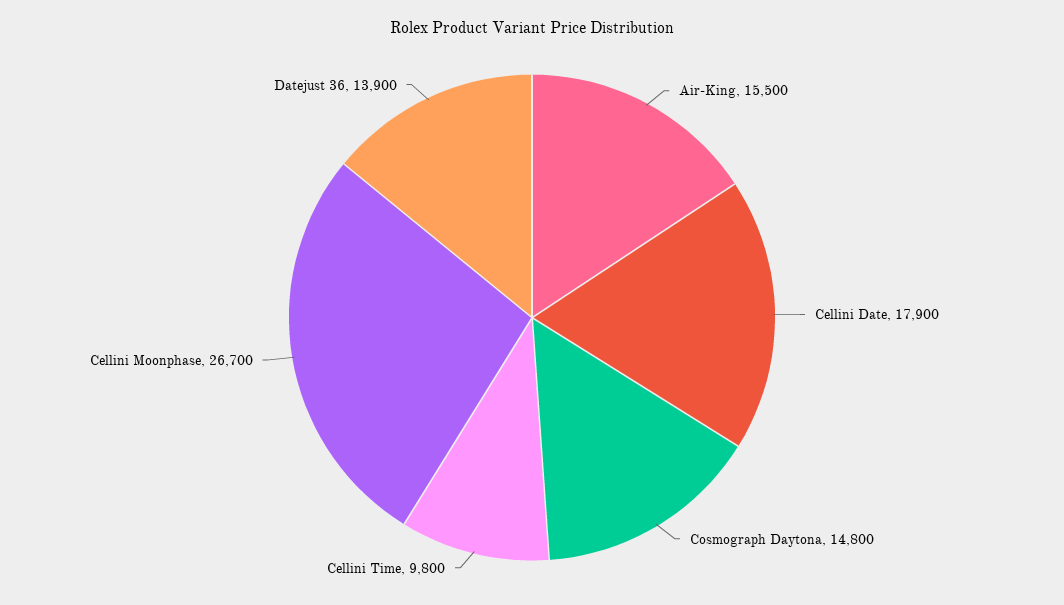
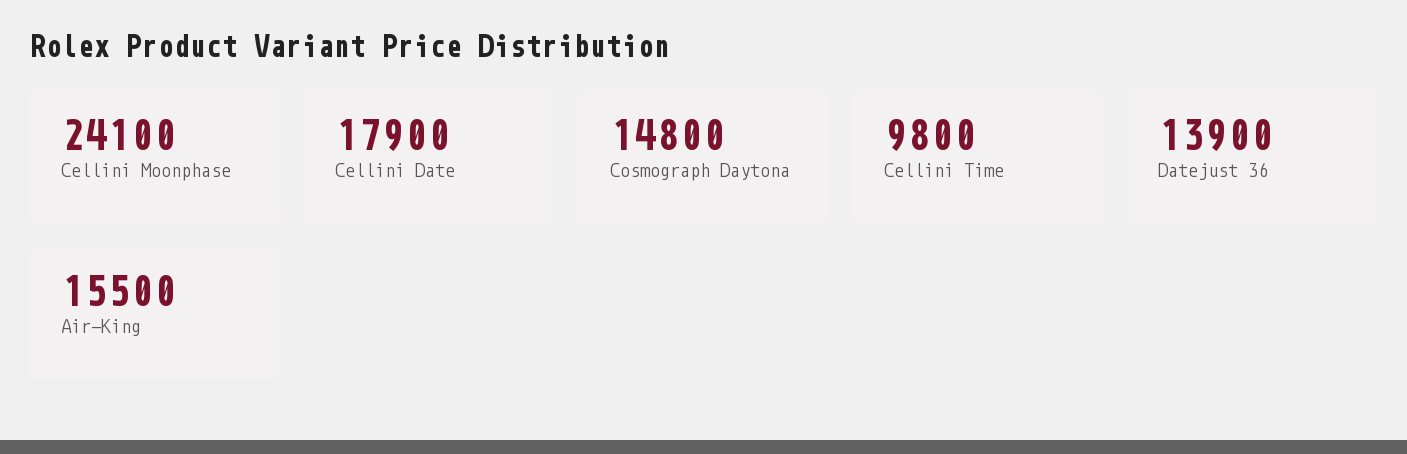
  {
    "Air-King": 15500,
    "Cellini Date": 17900,
    "Cosmograph Daytona": 14800,
    "Cellini Time": 9800,
-   "Cellini Moonphase": 26700,
+   "Cellini Moonphase": 24100,
    "Datejust 36": 13900
  }

